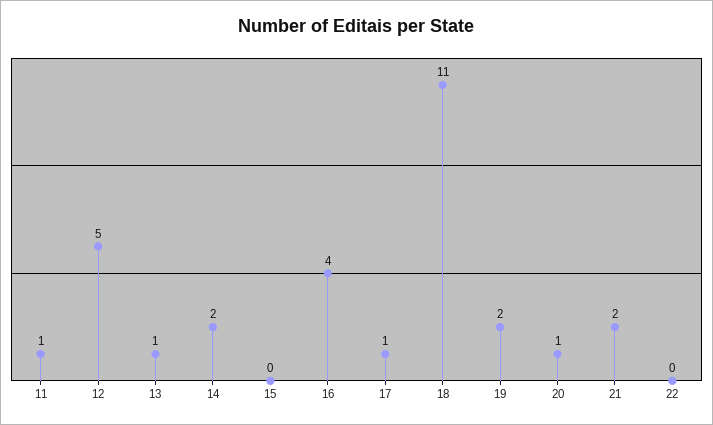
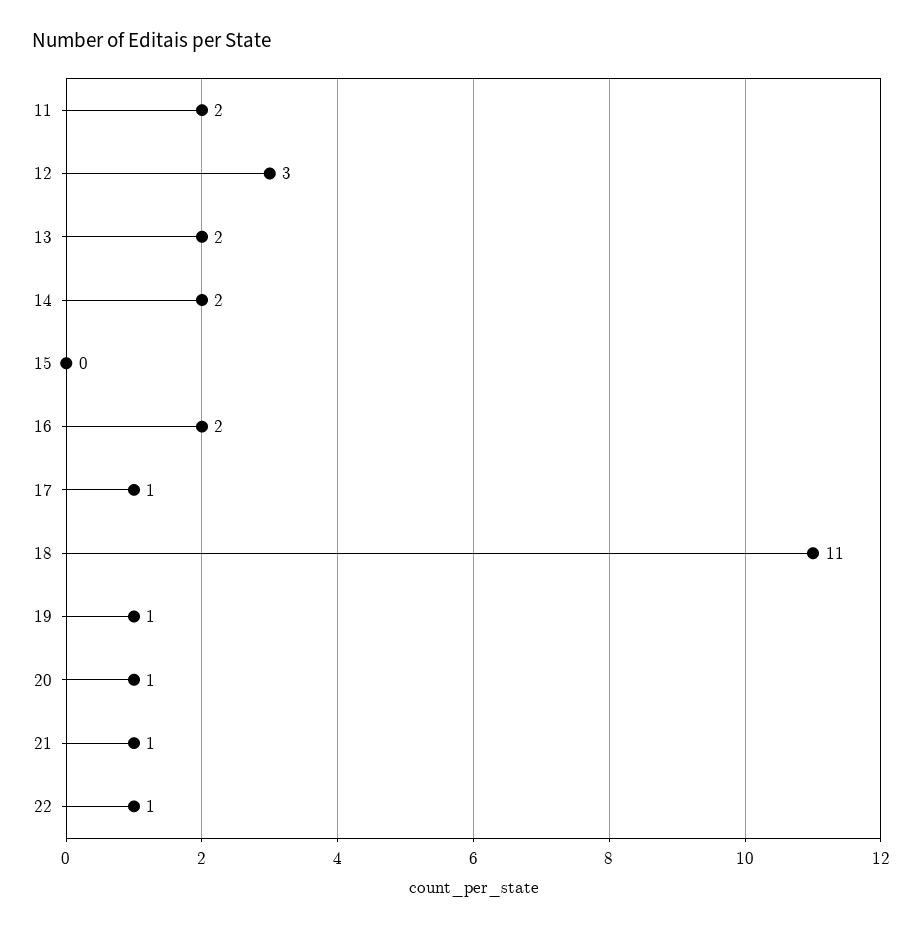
  {
-   "11": 1,
+   "11": 2,
-   "12": 5,
+   "12": 3,
-   "13": 1,
+   "13": 2,
    "14": 2,
    "15": 0,
-   "16": 4,
+   "16": 2,
    "17": 1,
    "18": 11,
-   "19": 2,
+   "19": 1,
    "20": 1,
-   "21": 2,
+   "21": 1,
-   "22": 0
+   "22": 1
  }

